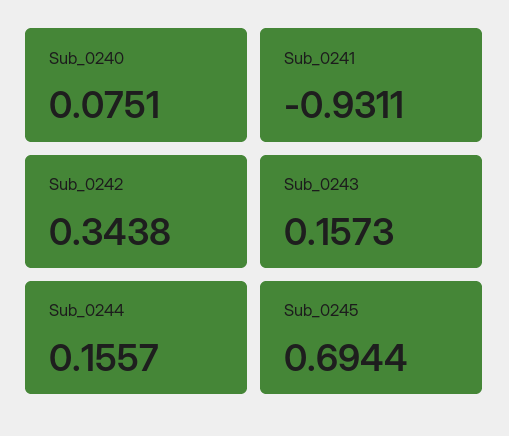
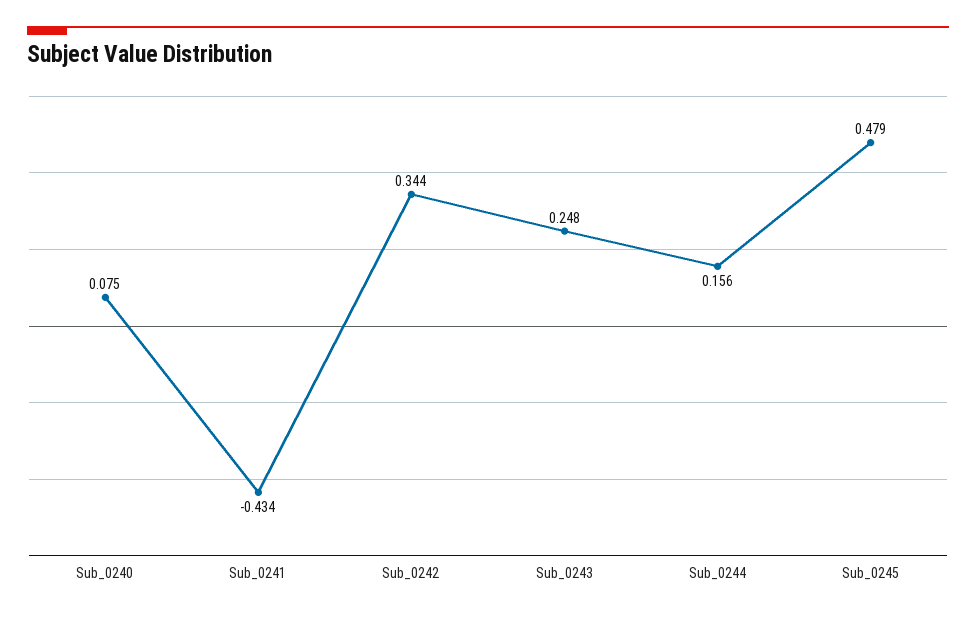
  {
    "Sub_0240": 0.0751,
-   "Sub_0241": -0.9311,
+   "Sub_0241": -0.434,
    "Sub_0242": 0.3438,
-   "Sub_0243": 0.1573,
+   "Sub_0243": 0.248,
    "Sub_0244": 0.1557,
-   "Sub_0245": 0.6944
+   "Sub_0245": 0.479
  }

